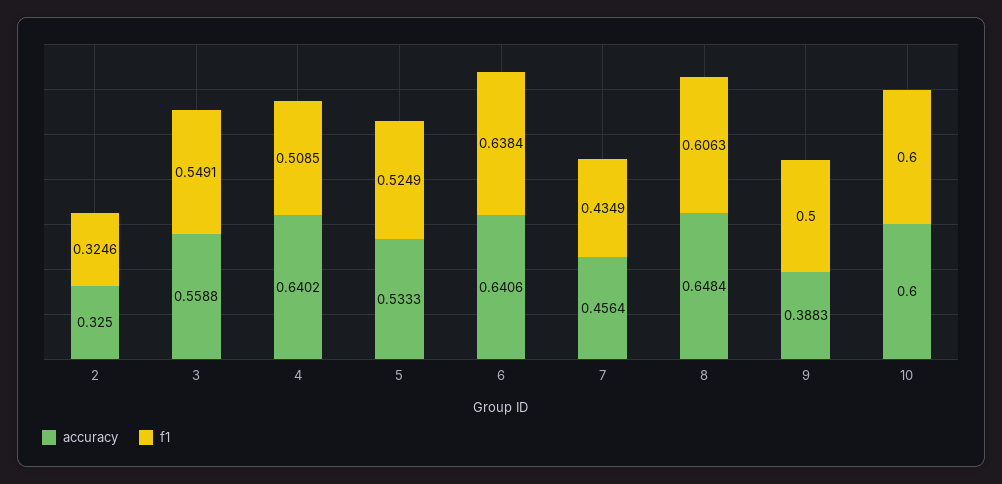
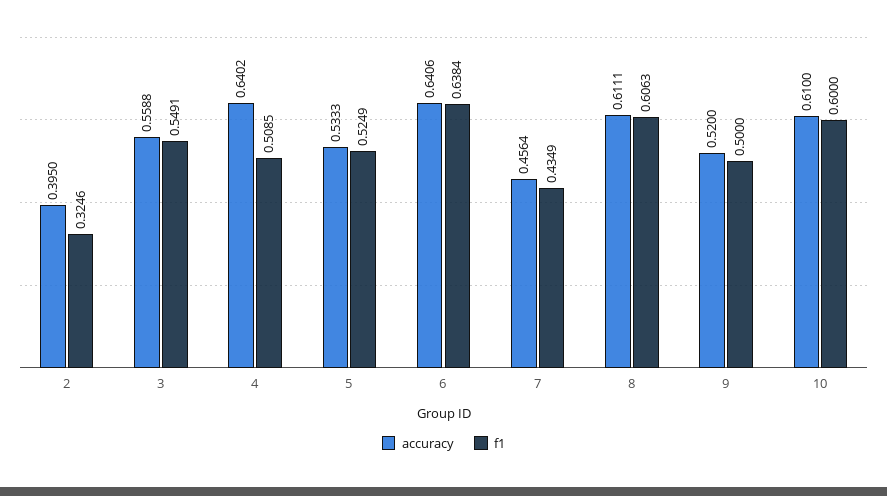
  {
    "accuracy": {
-     "2": 0.325,
+     "2": 0.395,
      "3": 0.5588,
      "4": 0.6402,
      "5": 0.5333,
      "6": 0.6406,
      "7": 0.4564,
-     "8": 0.6484,
+     "8": 0.6111,
-     "9": 0.3883,
+     "9": 0.52,
-     "10": 0.6
+     "10": 0.61
    },
    "f1": {
      "2": 0.3246,
      "3": 0.5491,
      "4": 0.5085,
      "5": 0.5249,
      "6": 0.6384,
      "7": 0.4349,
      "8": 0.6063,
      "9": 0.5,
      "10": 0.6
    }
  }

